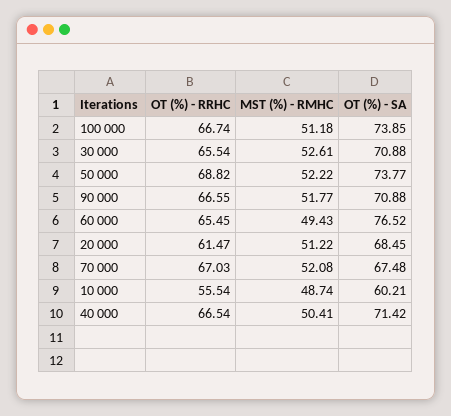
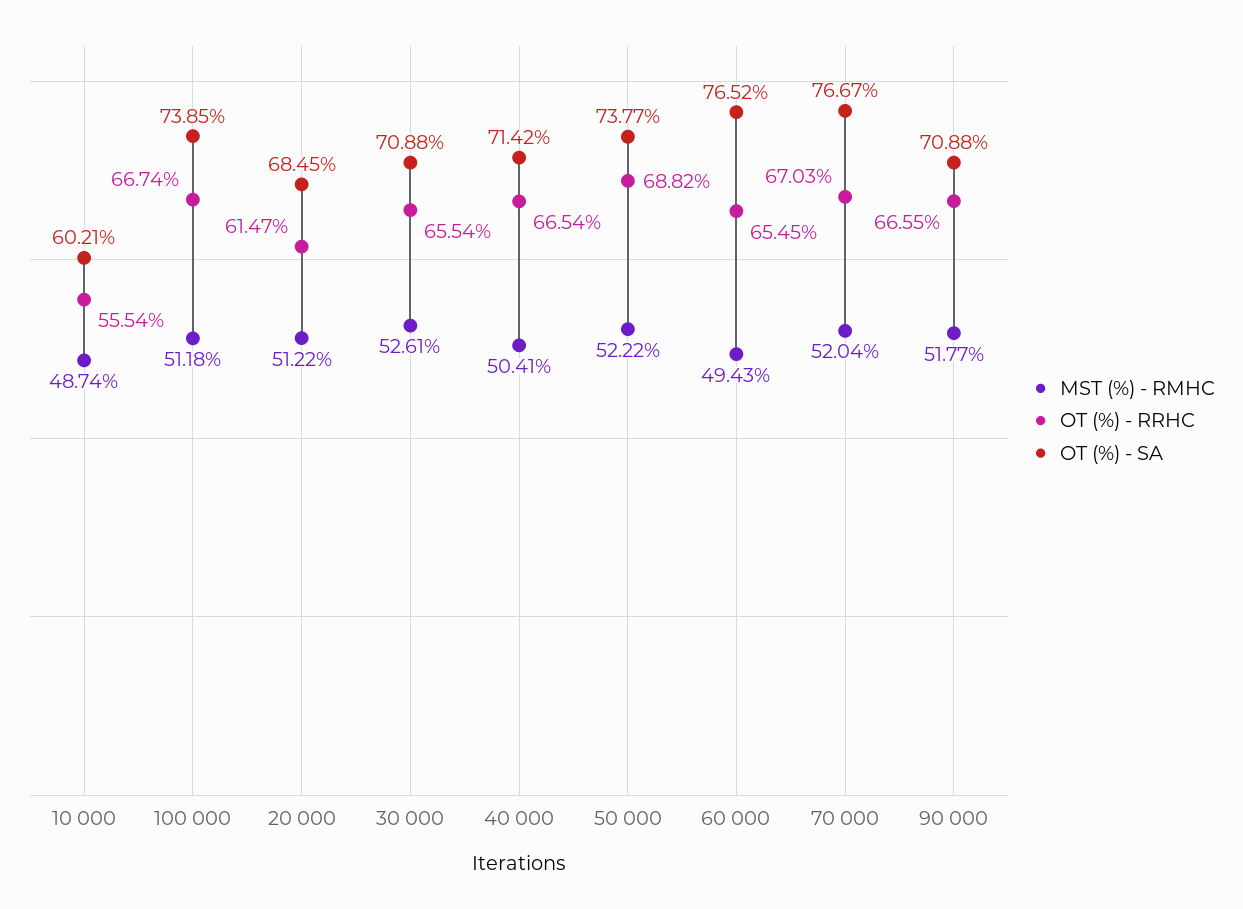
  {
    "OT (%) - RRHC": {
      "100 000": 66.74,
      "30 000": 65.54,
      "50 000": 68.82,
      "90 000": 66.55,
      "60 000": 65.45,
      "20 000": 61.47,
      "70 000": 67.03,
      "10 000": 55.54,
      "40 000": 66.54
    },
    "MST (%) - RMHC": {
      "100 000": 51.18,
      "30 000": 52.61,
      "50 000": 52.22,
      "90 000": 51.77,
      "60 000": 49.43,
      "20 000": 51.22,
-     "70 000": 52.08,
+     "70 000": 52.04,
      "10 000": 48.74,
      "40 000": 50.41
    },
    "OT (%) - SA": {
      "100 000": 73.85,
      "30 000": 70.88,
      "50 000": 73.77,
      "90 000": 70.88,
      "60 000": 76.52,
      "20 000": 68.45,
-     "70 000": 67.48,
+     "70 000": 76.67,
      "10 000": 60.21,
      "40 000": 71.42
    }
  }

